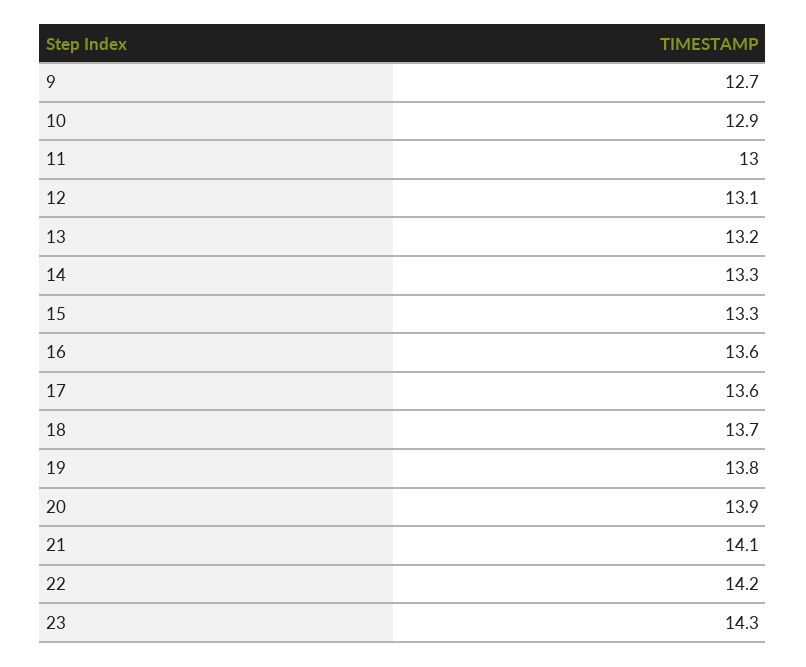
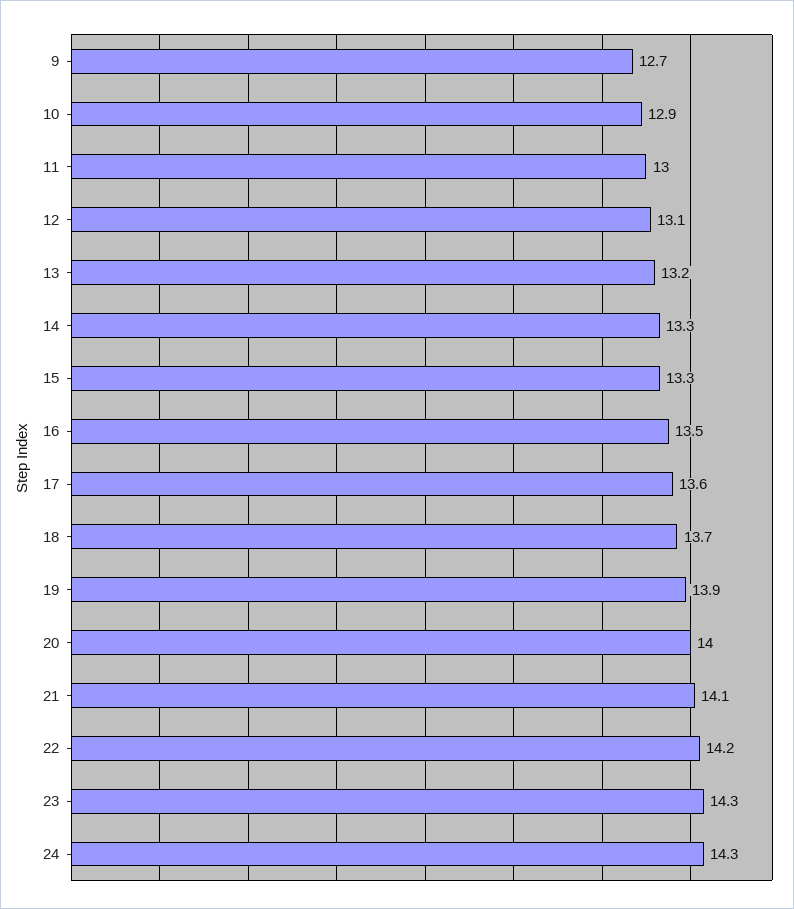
  {
    "9": 12.7,
    "10": 12.9,
    "11": 13,
    "12": 13.1,
    "13": 13.2,
    "14": 13.3,
    "15": 13.3,
-   "16": 13.6,
+   "16": 13.5,
    "17": 13.6,
    "18": 13.7,
-   "19": 13.8,
+   "19": 13.9,
-   "20": 13.9,
+   "20": 14,
    "21": 14.1,
    "22": 14.2,
-   "23": 14.3
+   "23": 14.3,
+   "24": 14.3
  }

